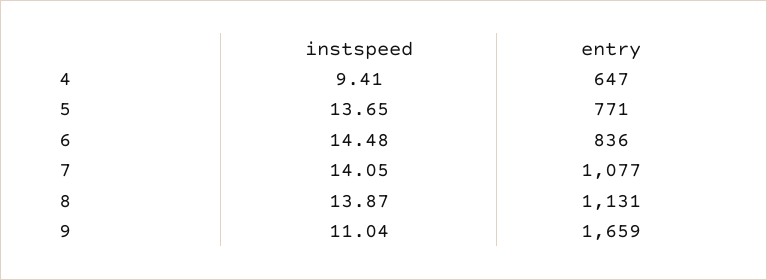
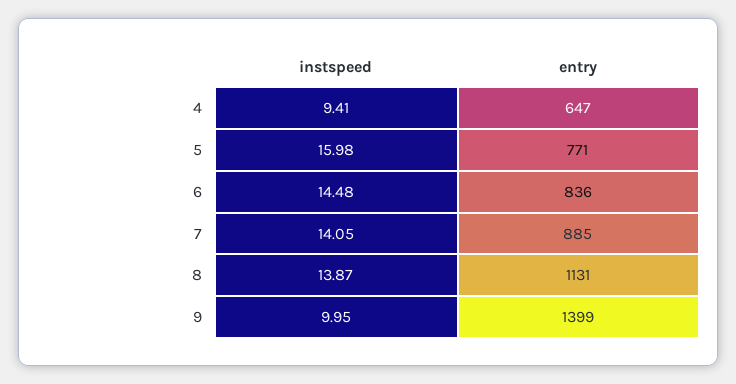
  {
    "instspeed": {
      "4": 9.41,
-     "5": 13.65,
+     "5": 15.98,
      "6": 14.48,
      "7": 14.05,
      "8": 13.87,
-     "9": 11.04
+     "9": 9.95
    },
    "entry": {
      "4": 647,
      "5": 771,
      "6": 836,
-     "7": 1077,
+     "7": 885,
      "8": 1131,
-     "9": 1659
+     "9": 1399
    }
  }

